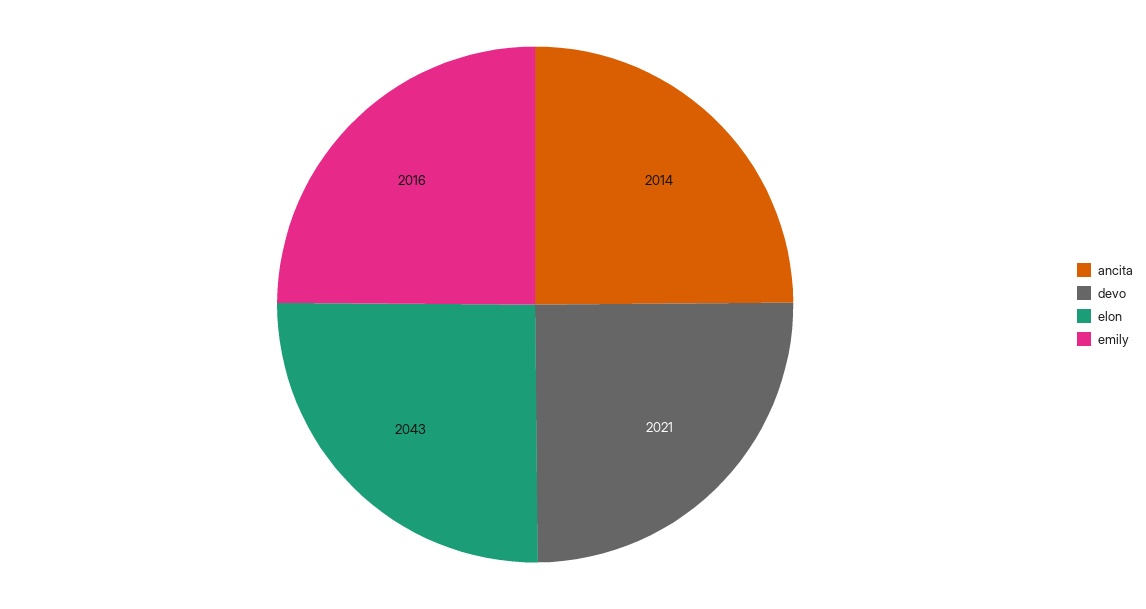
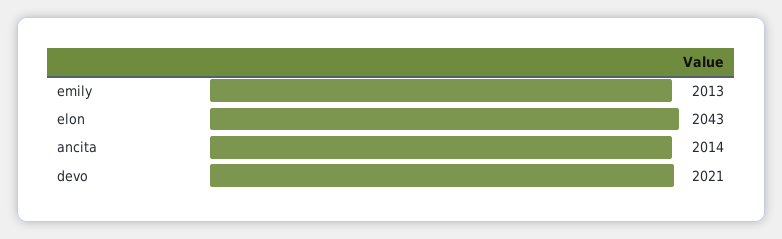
  {
    "ancita": 2014,
    "devo": 2021,
    "elon": 2043,
-   "emily": 2016
+   "emily": 2013
  }

